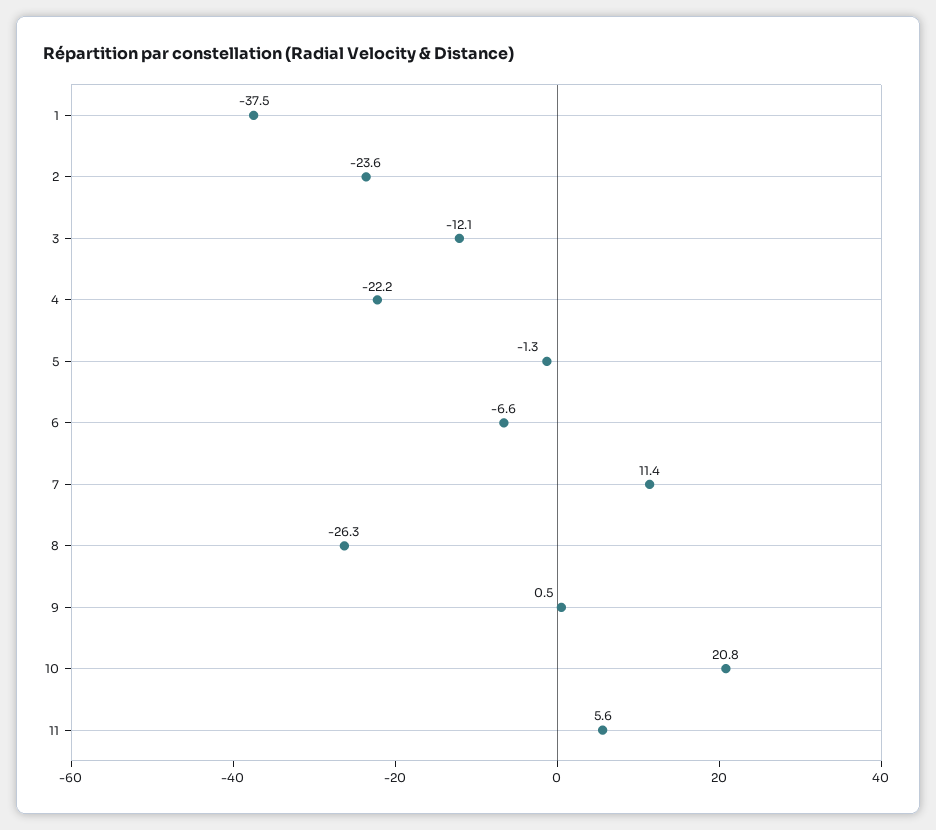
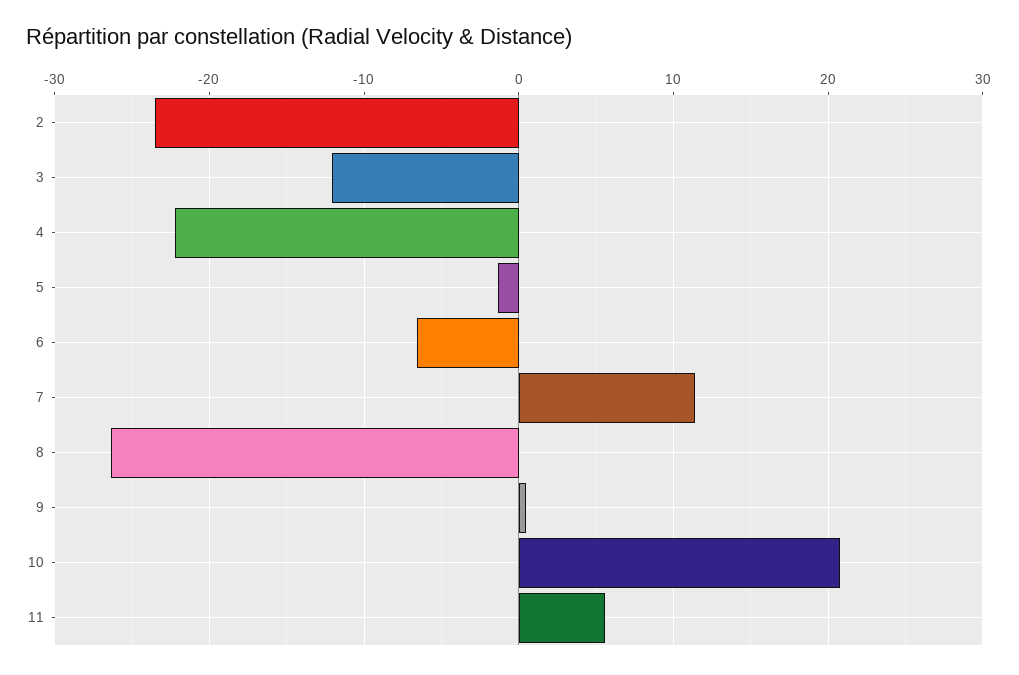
  {
-   "1": -37.5,
    "2": -23.6,
    "3": -12.1,
    "4": -22.2,
    "5": -1.3,
    "6": -6.6,
    "7": 11.4,
    "8": -26.3,
    "9": 0.5,
    "10": 20.8,
    "11": 5.6
  }

